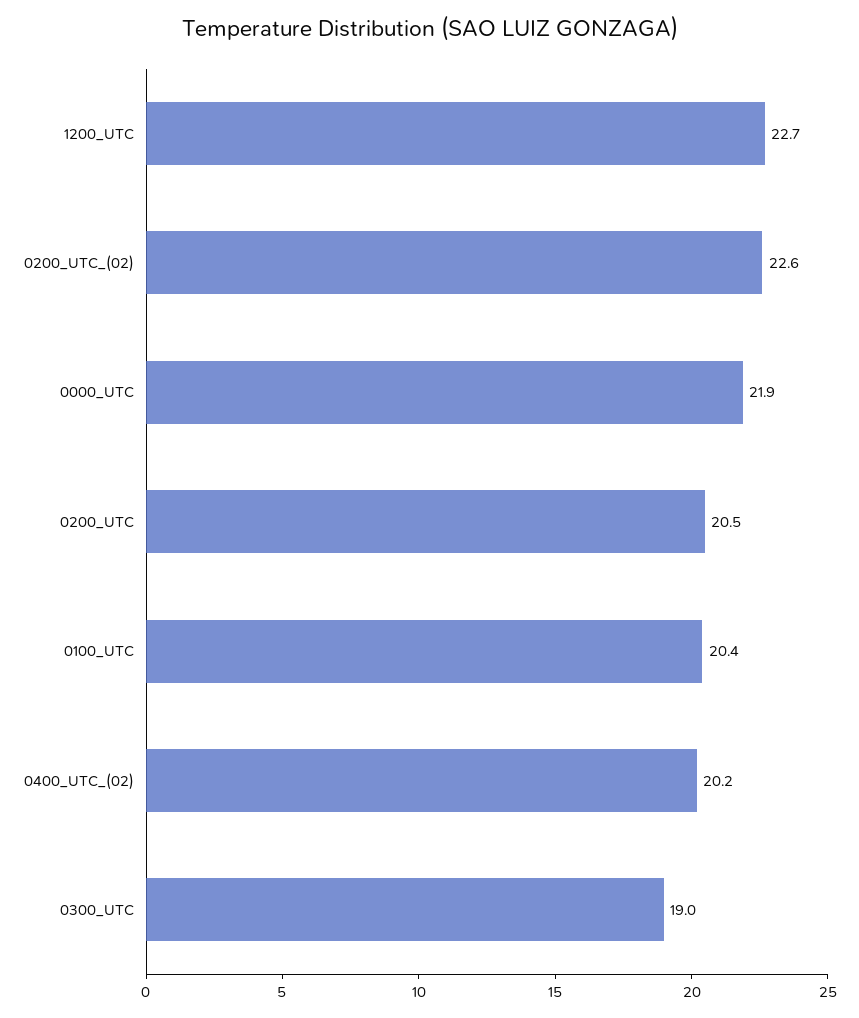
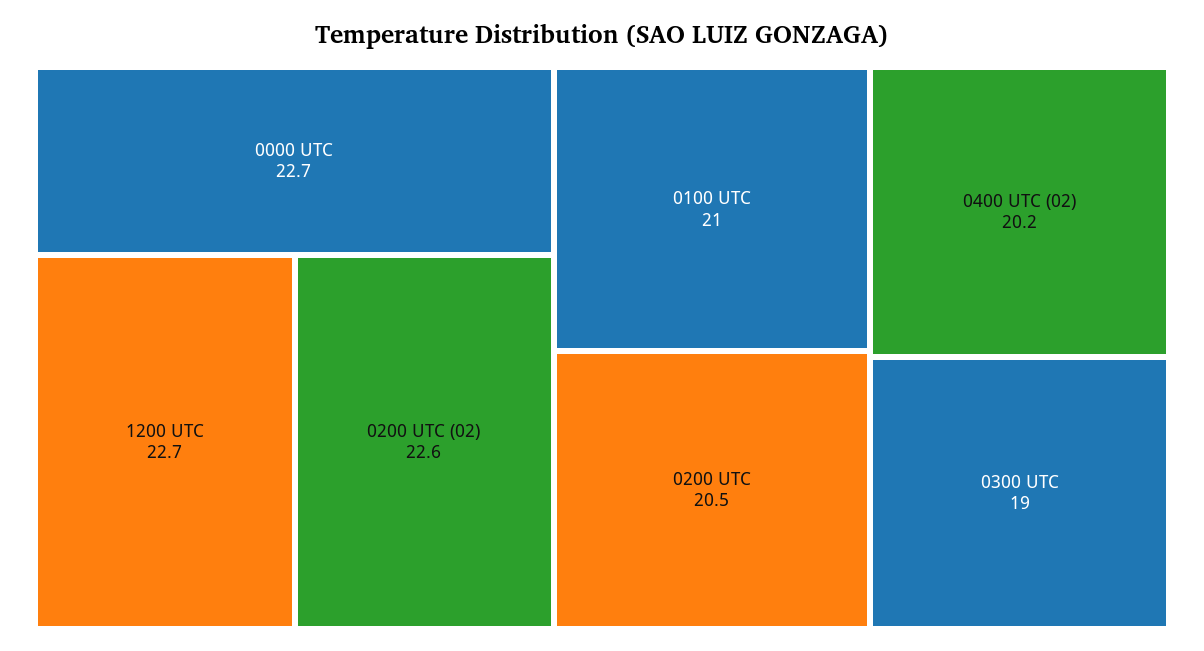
  {
    "1200_UTC": 22.7,
    "0200_UTC_(02)": 22.6,
-   "0000_UTC": 21.9,
+   "0000_UTC": 22.7,
    "0200_UTC": 20.5,
-   "0100_UTC": 20.4,
+   "0100_UTC": 21,
    "0400_UTC_(02)": 20.2,
    "0300_UTC": 19
  }

